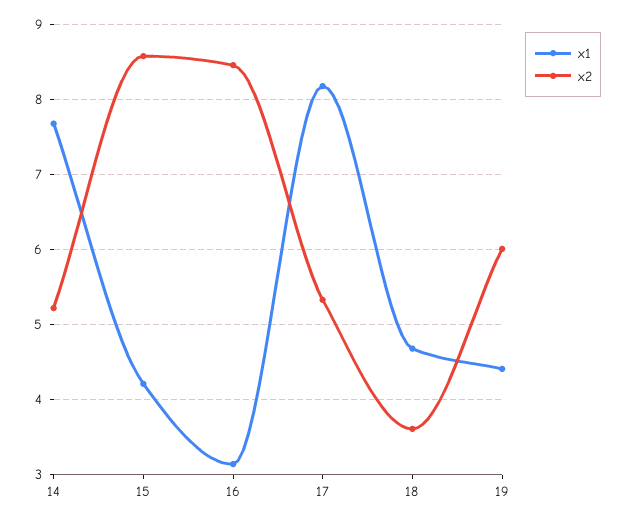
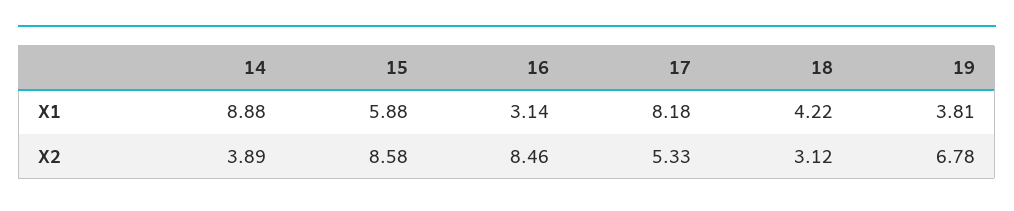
  {
    "x1": {
-     "14": 7.7,
+     "14": 8.88,
-     "15": 4.2,
+     "15": 5.88,
      "16": 3.14,
      "17": 8.18,
-     "18": 4.7,
+     "18": 4.22,
-     "19": 4.4
+     "19": 3.81
    },
    "x2": {
-     "14": 5.2,
+     "14": 3.89,
      "15": 8.58,
      "16": 8.46,
      "17": 5.33,
-     "18": 3.6,
+     "18": 3.12,
-     "19": 6
+     "19": 6.78
    }
  }

